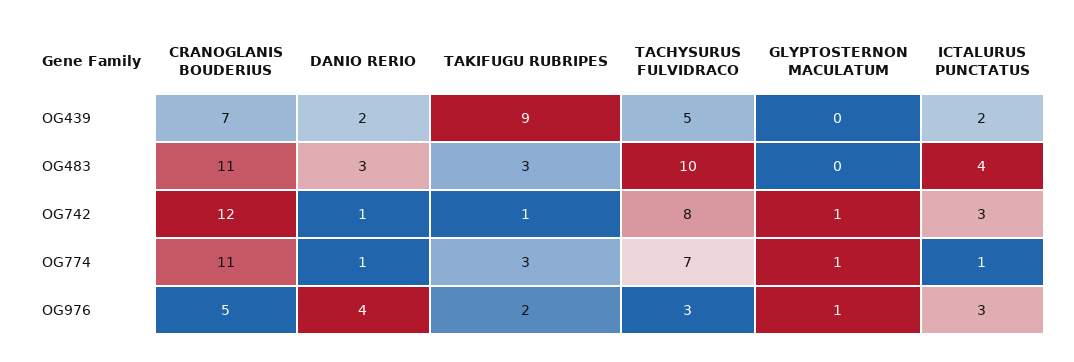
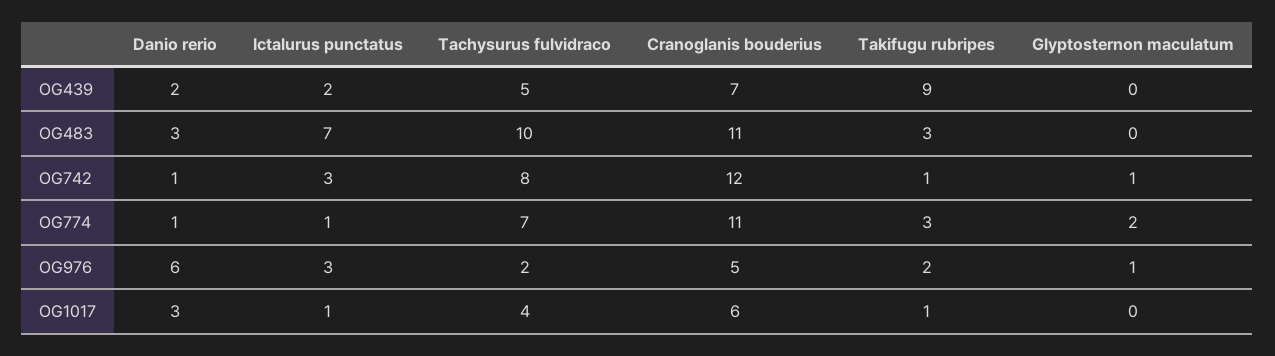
  {
    "CRANOGLANIS BOUDERIUS": {
      "OG439": 7,
      "OG483": 11,
      "OG742": 12,
      "OG774": 11,
-     "OG976": 5
+     "OG976": 5,
+     "OG1017": 6
    },
    "DANIO RERIO": {
      "OG439": 2,
      "OG483": 3,
      "OG742": 1,
      "OG774": 1,
-     "OG976": 4
+     "OG976": 6,
+     "OG1017": 3
    },
    "TAKIFUGU RUBRIPES": {
      "OG439": 9,
      "OG483": 3,
      "OG742": 1,
      "OG774": 3,
-     "OG976": 2
+     "OG976": 2,
+     "OG1017": 1
    },
    "TACHYSURUS FULVIDRACO": {
      "OG439": 5,
      "OG483": 10,
      "OG742": 8,
      "OG774": 7,
-     "OG976": 3
+     "OG976": 2,
+     "OG1017": 4
    },
    "GLYPTOSTERNON MACULATUM": {
      "OG439": 0,
      "OG483": 0,
      "OG742": 1,
-     "OG774": 1,
+     "OG774": 2,
-     "OG976": 1
+     "OG976": 1,
+     "OG1017": 0
    },
    "ICTALURUS PUNCTATUS": {
      "OG439": 2,
-     "OG483": 4,
+     "OG483": 7,
      "OG742": 3,
      "OG774": 1,
-     "OG976": 3
+     "OG976": 3,
+     "OG1017": 1
    }
  }

